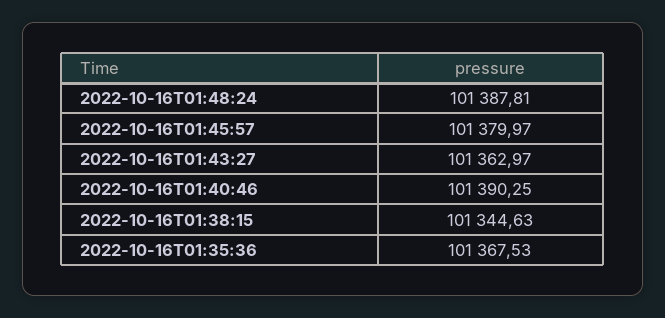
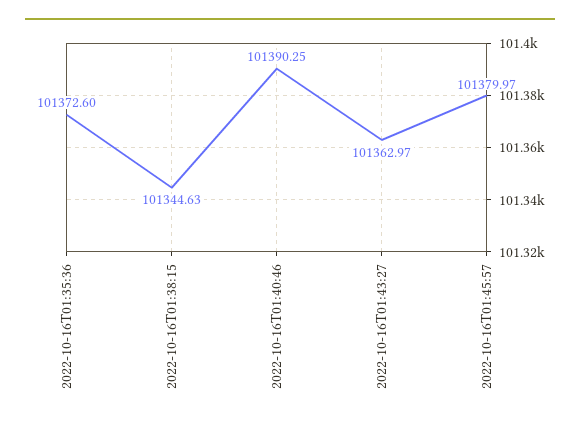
  {
-   "2022-10-16T01:48:24": 101387.81,
    "2022-10-16T01:45:57": 101379.97,
    "2022-10-16T01:43:27": 101362.97,
    "2022-10-16T01:40:46": 101390.25,
    "2022-10-16T01:38:15": 101344.63,
-   "2022-10-16T01:35:36": 101367.53
+   "2022-10-16T01:35:36": 101372.6
  }

